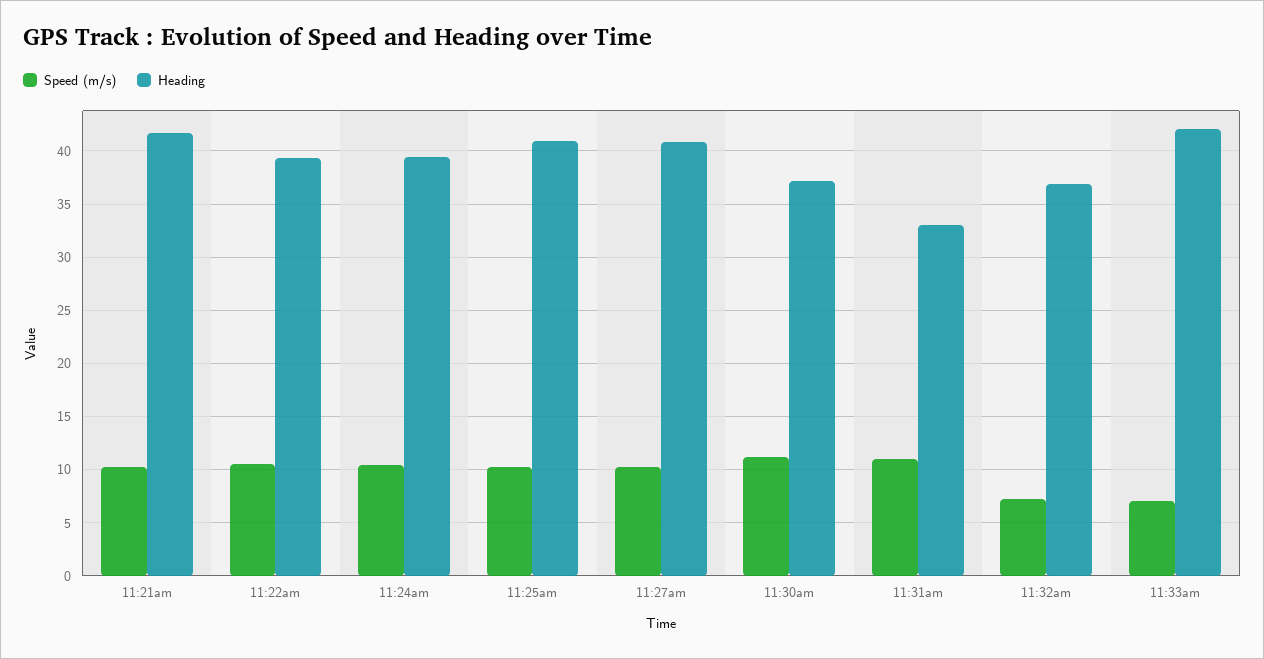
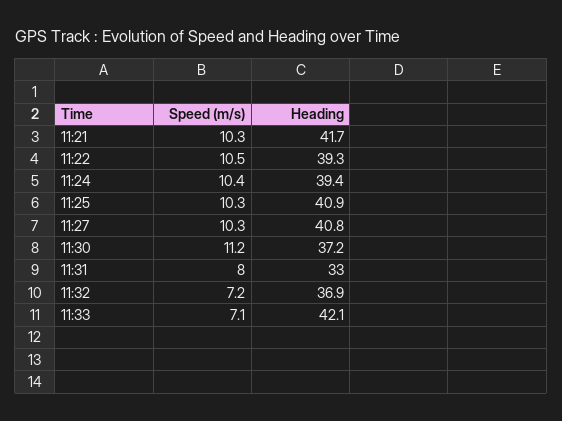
  {
    "Speed (m/s)": {
      "11:21am": 10.3,
      "11:22am": 10.5,
      "11:24am": 10.4,
      "11:25am": 10.3,
      "11:27am": 10.3,
      "11:30am": 11.2,
-     "11:31am": 11,
+     "11:31am": 8,
      "11:32am": 7.2,
      "11:33am": 7.1
    },
    "Heading": {
      "11:21am": 41.7,
      "11:22am": 39.3,
      "11:24am": 39.4,
      "11:25am": 40.9,
      "11:27am": 40.8,
      "11:30am": 37.2,
      "11:31am": 33,
      "11:32am": 36.9,
      "11:33am": 42.1
    }
  }

